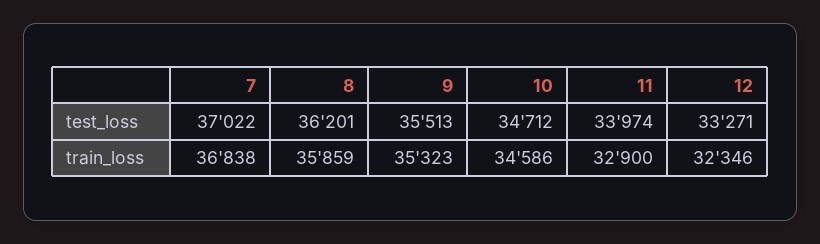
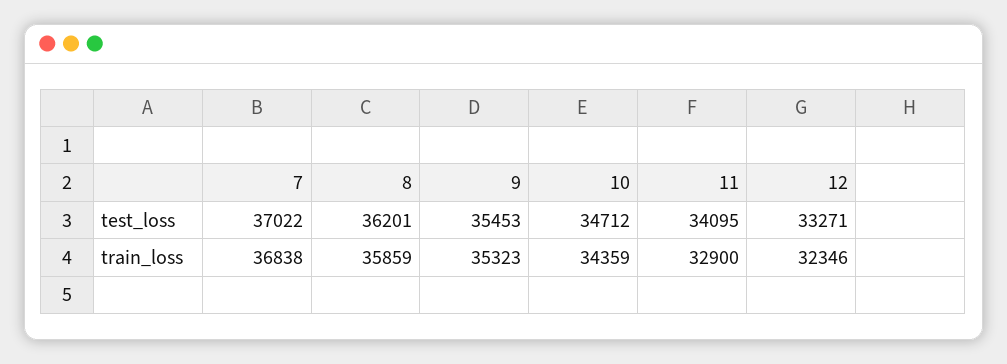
  {
    "7": {
      "test_loss": 37022,
      "train_loss": 36838
    },
    "8": {
      "test_loss": 36201,
      "train_loss": 35859
    },
    "9": {
-     "test_loss": 35513,
+     "test_loss": 35453,
      "train_loss": 35323
    },
    "10": {
      "test_loss": 34712,
-     "train_loss": 34586
+     "train_loss": 34359
    },
    "11": {
-     "test_loss": 33974,
+     "test_loss": 34095,
      "train_loss": 32900
    },
    "12": {
      "test_loss": 33271,
      "train_loss": 32346
    }
  }

